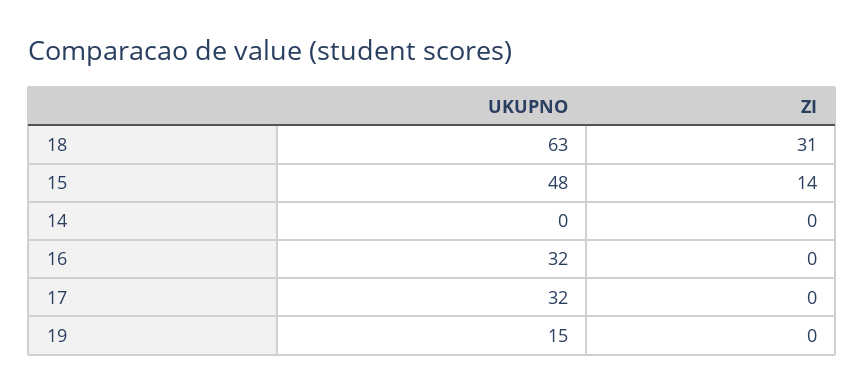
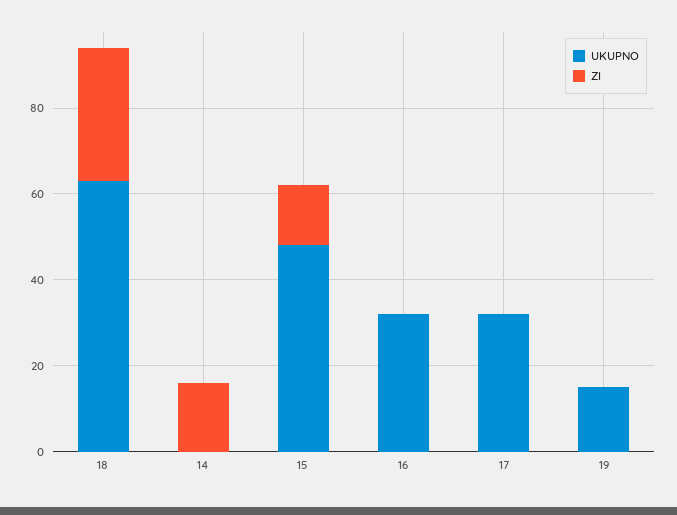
  {
    "UKUPNO": {
      "18": 63,
      "15": 48,
      "14": 0,
      "16": 32,
      "17": 32,
      "19": 15
    },
    "ZI": {
      "18": 31,
      "15": 14,
-     "14": 0,
+     "14": 15,
      "16": 0,
      "17": 0,
      "19": 0
    }
  }

